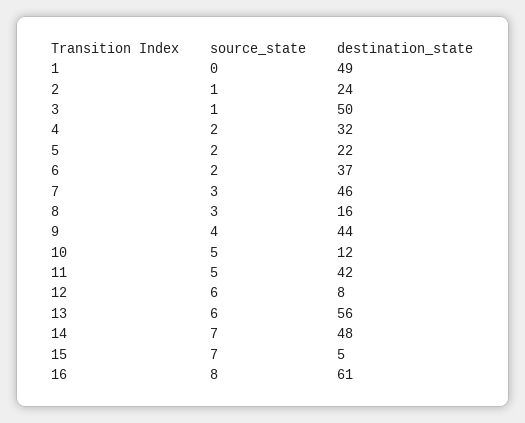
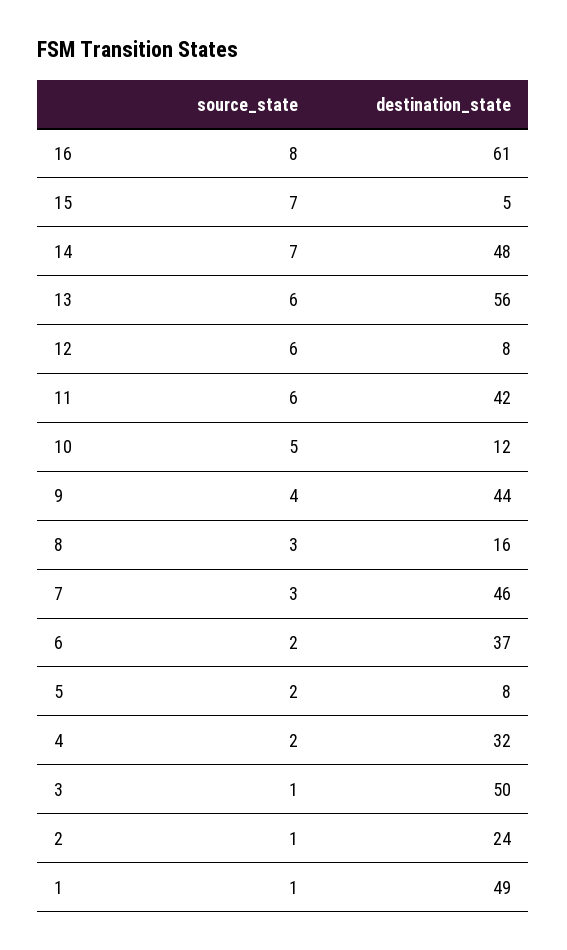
  {
    "source_state": {
-     "1": 0,
+     "1": 1,
      "2": 1,
      "3": 1,
      "4": 2,
      "5": 2,
      "6": 2,
      "7": 3,
      "8": 3,
      "9": 4,
      "10": 5,
-     "11": 5,
+     "11": 6,
      "12": 6,
      "13": 6,
      "14": 7,
      "15": 7,
      "16": 8
    },
    "destination_state": {
      "1": 49,
      "2": 24,
      "3": 50,
      "4": 32,
-     "5": 22,
+     "5": 8,
      "6": 37,
      "7": 46,
      "8": 16,
      "9": 44,
      "10": 12,
      "11": 42,
      "12": 8,
      "13": 56,
      "14": 48,
      "15": 5,
      "16": 61
    }
  }

